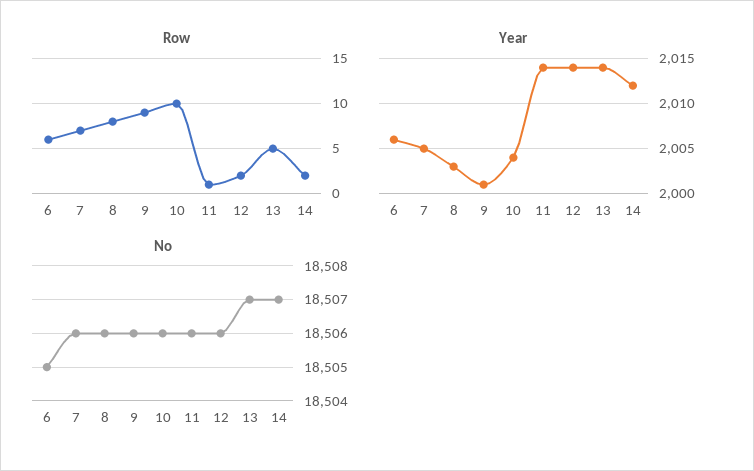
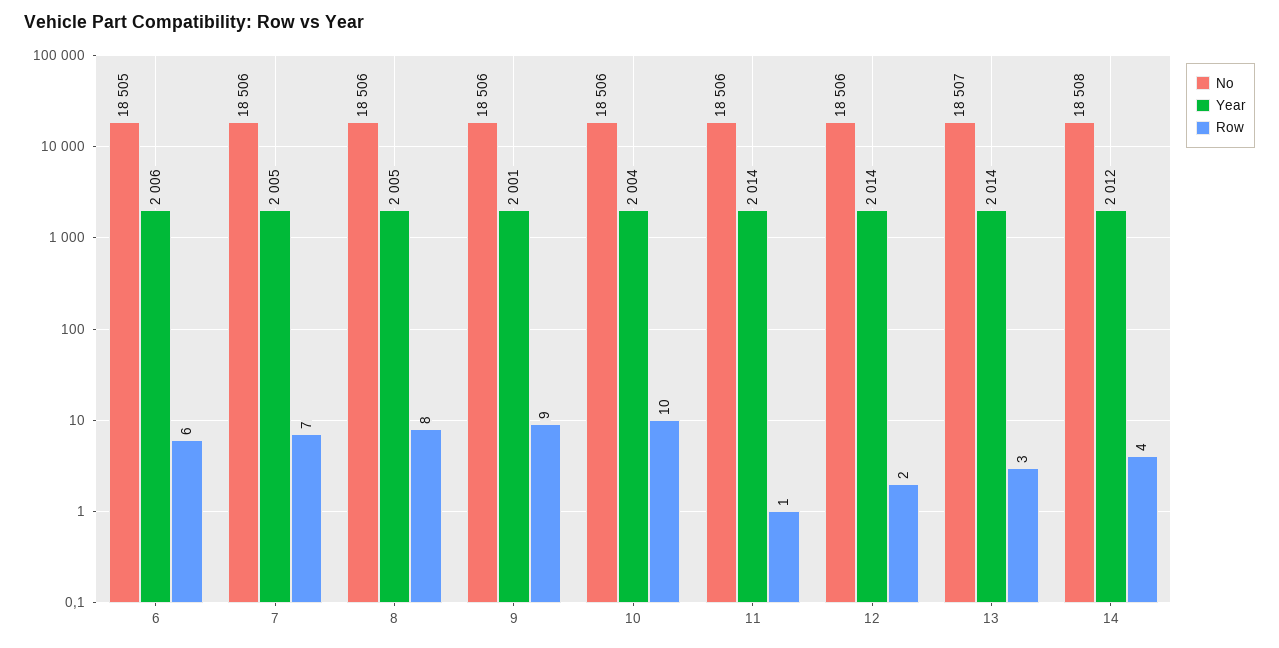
  {
    "Row": {
      "6": 6,
      "7": 7,
      "8": 8,
      "9": 9,
      "10": 10,
      "11": 1,
      "12": 2,
-     "13": 5,
+     "13": 3,
-     "14": 2
+     "14": 4
    },
    "Year": {
      "6": 2006,
      "7": 2005,
-     "8": 2003,
+     "8": 2005,
      "9": 2001,
      "10": 2004,
      "11": 2014,
      "12": 2014,
      "13": 2014,
      "14": 2012
    },
    "No": {
      "6": 18505,
      "7": 18506,
      "8": 18506,
      "9": 18506,
      "10": 18506,
      "11": 18506,
      "12": 18506,
      "13": 18507,
-     "14": 18507
+     "14": 18508
    }
  }

